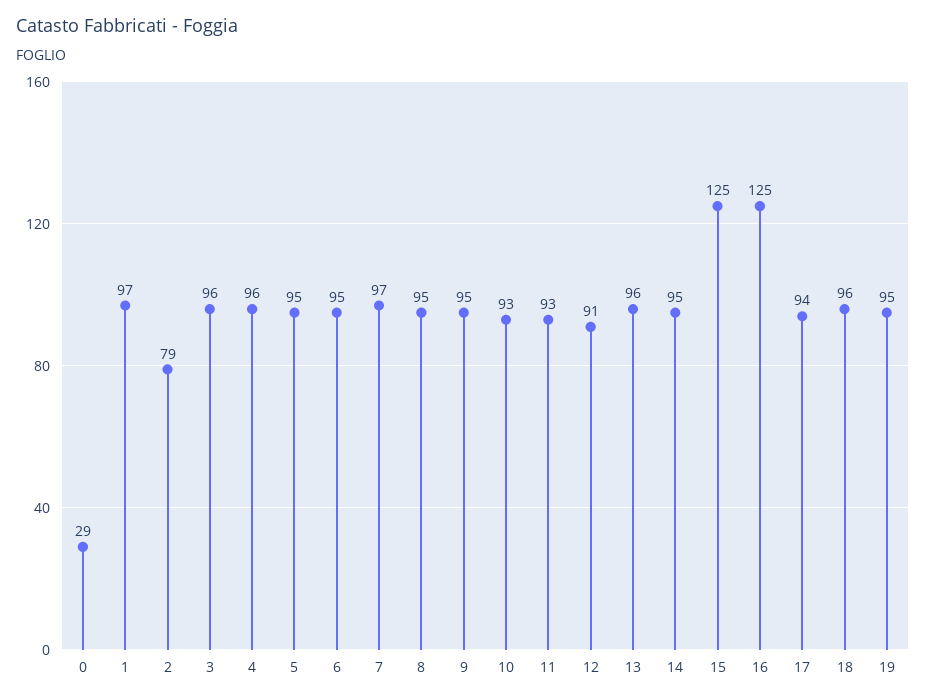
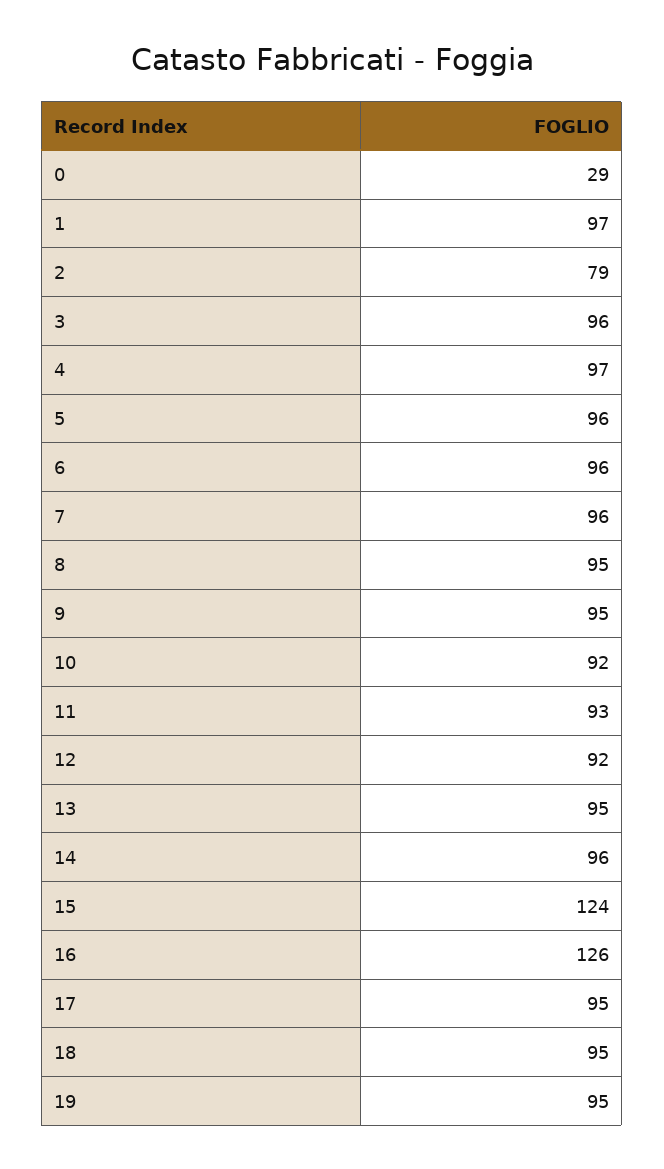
  {
    "0": 29,
    "1": 97,
    "2": 79,
    "3": 96,
-   "4": 96,
+   "4": 97,
-   "5": 95,
+   "5": 96,
-   "6": 95,
+   "6": 96,
-   "7": 97,
+   "7": 96,
    "8": 95,
    "9": 95,
-   "10": 93,
+   "10": 92,
    "11": 93,
-   "12": 91,
+   "12": 92,
-   "13": 96,
+   "13": 95,
-   "14": 95,
+   "14": 96,
-   "15": 125,
+   "15": 124,
-   "16": 125,
+   "16": 126,
-   "17": 94,
+   "17": 95,
-   "18": 96,
+   "18": 95,
    "19": 95
  }

